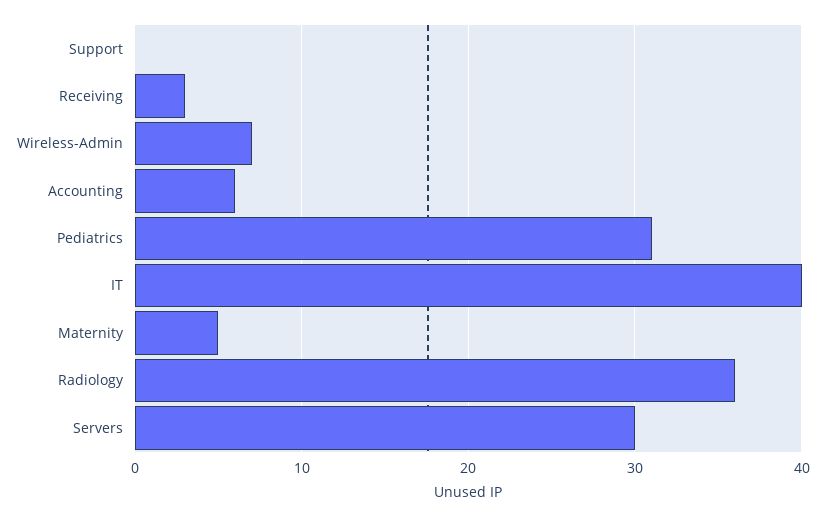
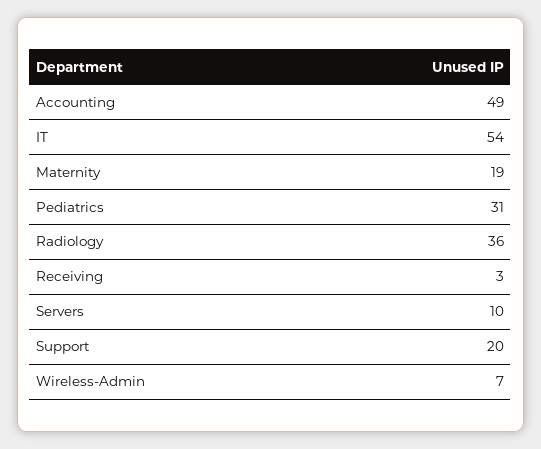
  {
-   "Support": 0,
+   "Support": 20,
    "Receiving": 3,
    "Wireless-Admin": 7,
-   "Accounting": 6,
+   "Accounting": 49,
    "Pediatrics": 31,
-   "IT": 40,
+   "IT": 54,
-   "Maternity": 5,
+   "Maternity": 19,
    "Radiology": 36,
-   "Servers": 30
+   "Servers": 10
  }

